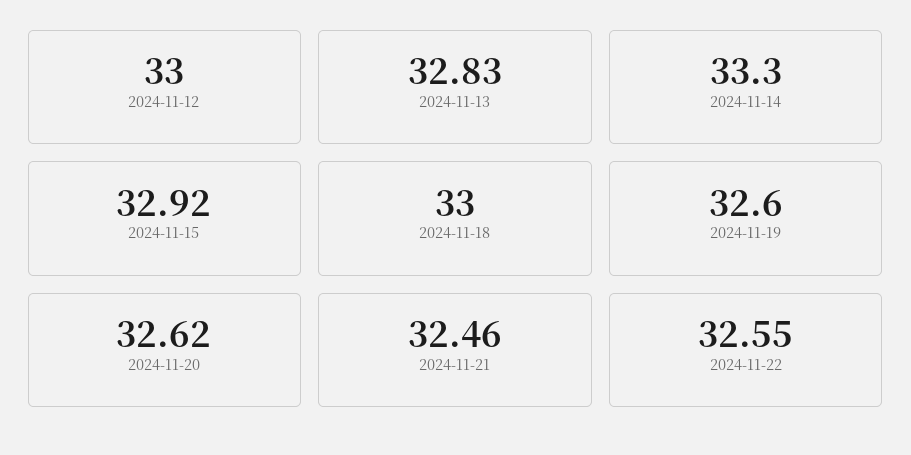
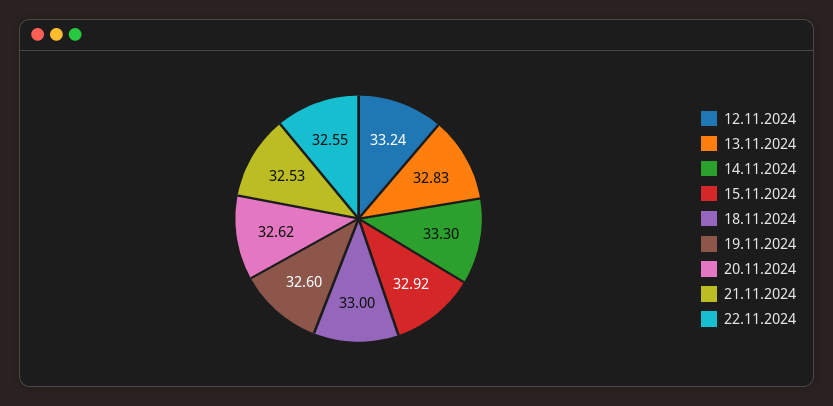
  {
-   "2024-11-12": 33,
+   "2024-11-12": 33.24,
    "2024-11-13": 32.83,
    "2024-11-14": 33.3,
    "2024-11-15": 32.92,
    "2024-11-18": 33,
    "2024-11-19": 32.6,
    "2024-11-20": 32.62,
-   "2024-11-21": 32.46,
+   "2024-11-21": 32.53,
    "2024-11-22": 32.55
  }

